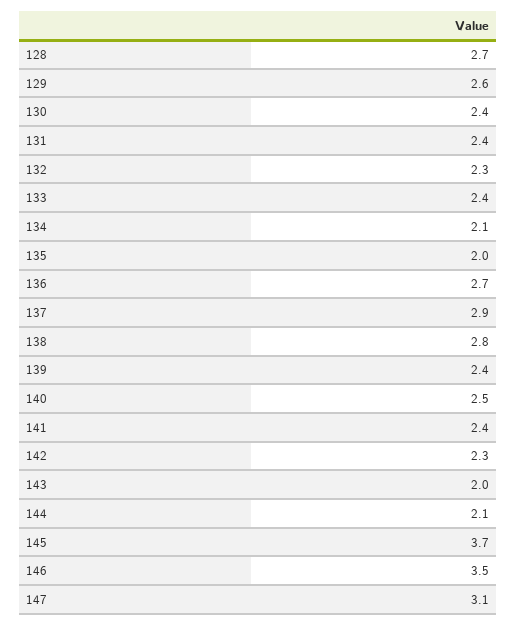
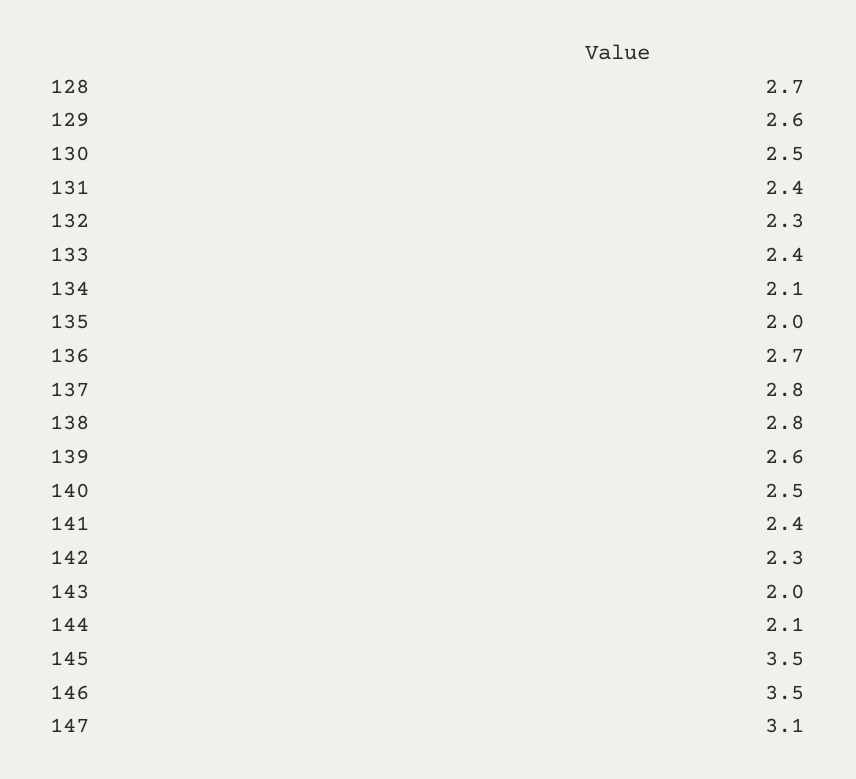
  {
    "128": 2.7,
    "129": 2.6,
-   "130": 2.4,
+   "130": 2.5,
    "131": 2.4,
    "132": 2.3,
    "133": 2.4,
    "134": 2.1,
    "135": 2,
    "136": 2.7,
-   "137": 2.9,
+   "137": 2.8,
    "138": 2.8,
-   "139": 2.4,
+   "139": 2.6,
    "140": 2.5,
    "141": 2.4,
    "142": 2.3,
    "143": 2,
    "144": 2.1,
-   "145": 3.7,
+   "145": 3.5,
    "146": 3.5,
    "147": 3.1
  }

